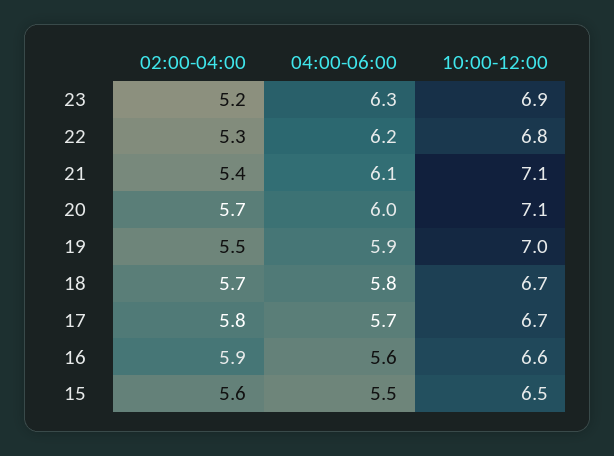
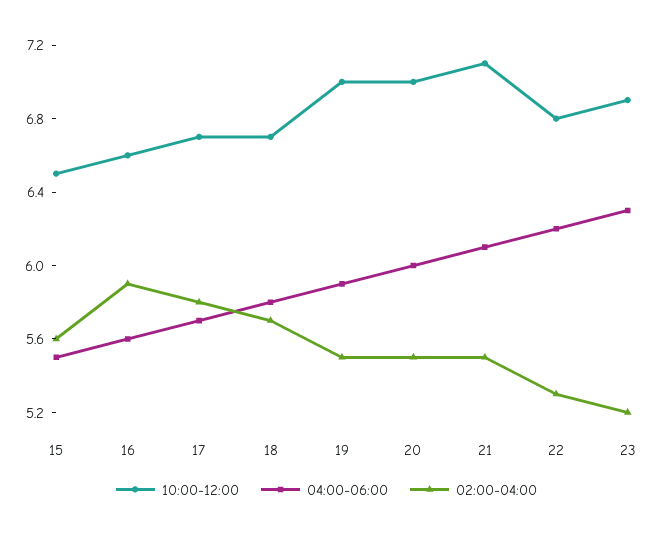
  {
    "02:00-04:00": {
      "23": 5.2,
      "22": 5.3,
-     "21": 5.4,
+     "21": 5.5,
-     "20": 5.7,
+     "20": 5.5,
      "19": 5.5,
      "18": 5.7,
      "17": 5.8,
      "16": 5.9,
      "15": 5.6
    },
    "04:00-06:00": {
      "23": 6.3,
      "22": 6.2,
      "21": 6.1,
      "20": 6,
      "19": 5.9,
      "18": 5.8,
      "17": 5.7,
      "16": 5.6,
      "15": 5.5
    },
    "10:00-12:00": {
      "23": 6.9,
      "22": 6.8,
      "21": 7.1,
-     "20": 7.1,
+     "20": 7,
      "19": 7,
      "18": 6.7,
      "17": 6.7,
      "16": 6.6,
      "15": 6.5
    }
  }

